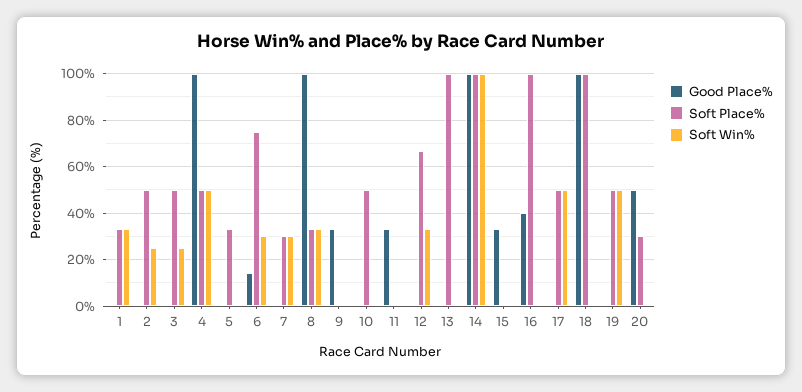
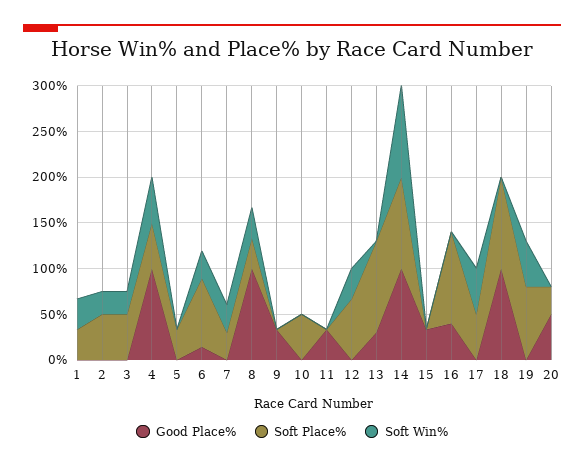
  {
    "Good Place%": {
      "1": 0,
      "2": 0,
      "3": 0,
      "4": 100,
      "5": 0,
      "6": 15,
      "7": 0,
      "8": 100,
      "9": 35,
      "10": 0,
      "11": 35,
      "12": 0,
-     "13": 0,
+     "13": 30,
      "14": 100,
      "15": 35,
      "16": 40,
      "17": 0,
      "18": 100,
      "19": 0,
      "20": 50
    },
    "Soft Place%": {
      "1": 35,
      "2": 50,
      "3": 50,
      "4": 50,
      "5": 35,
      "6": 75,
      "7": 30,
      "8": 35,
      "9": 0,
      "10": 50,
      "11": 0,
      "12": 65,
      "13": 100,
      "14": 100,
      "15": 0,
      "16": 100,
      "17": 50,
      "18": 100,
-     "19": 50,
+     "19": 80,
      "20": 30
    },
    "Soft Win%": {
      "1": 35,
      "2": 25,
      "3": 25,
      "4": 50,
      "5": 0,
      "6": 30,
      "7": 30,
      "8": 35,
      "9": 0,
      "10": 0,
      "11": 0,
      "12": 35,
      "13": 0,
      "14": 100,
      "15": 0,
      "16": 0,
      "17": 50,
      "18": 0,
      "19": 50,
      "20": 0
    }
  }

